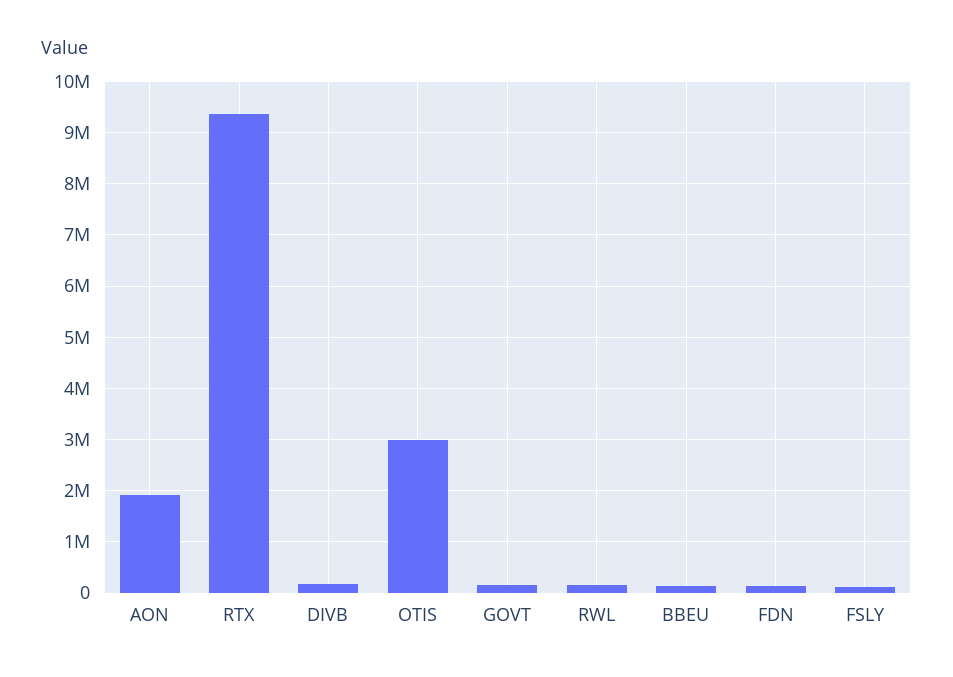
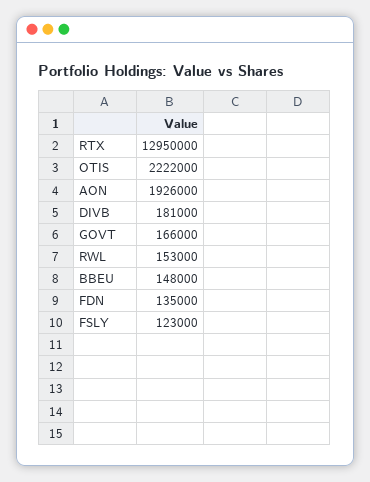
  {
    "AON": 1926000,
-   "RTX": 9400000,
+   "RTX": 12950000,
    "DIVB": 181000,
-   "OTIS": 3000000,
+   "OTIS": 2222000,
    "GOVT": 166000,
    "RWL": 153000,
    "BBEU": 148000,
    "FDN": 135000,
    "FSLY": 123000
  }

